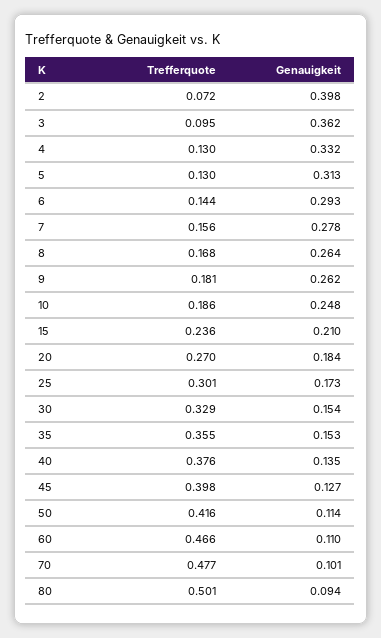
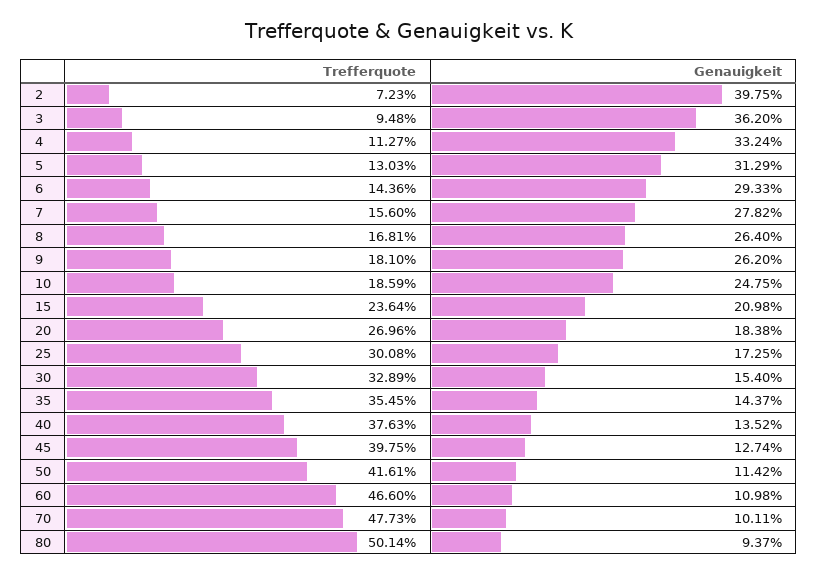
  {
    "Trefferquote": {
      "2": 0.0723,
      "3": 0.0948,
-     "4": 0.13,
+     "4": 0.1127,
      "5": 0.1303,
      "6": 0.1436,
      "7": 0.156,
      "8": 0.1681,
      "9": 0.181,
      "10": 0.1859,
      "15": 0.2364,
      "20": 0.2696,
      "25": 0.3008,
      "30": 0.3289,
      "35": 0.3545,
      "40": 0.3763,
      "45": 0.3975,
      "50": 0.4161,
      "60": 0.466,
      "70": 0.4773,
      "80": 0.5014
    },
    "Genauigkeit": {
      "2": 0.3975,
      "3": 0.362,
      "4": 0.3324,
      "5": 0.3129,
      "6": 0.2933,
      "7": 0.2782,
      "8": 0.264,
      "9": 0.262,
      "10": 0.2475,
      "15": 0.2098,
      "20": 0.1838,
      "25": 0.1725,
      "30": 0.154,
-     "35": 0.153,
+     "35": 0.1437,
      "40": 0.1352,
      "45": 0.1274,
      "50": 0.1142,
      "60": 0.1098,
      "70": 0.1011,
      "80": 0.0937
    }
  }

